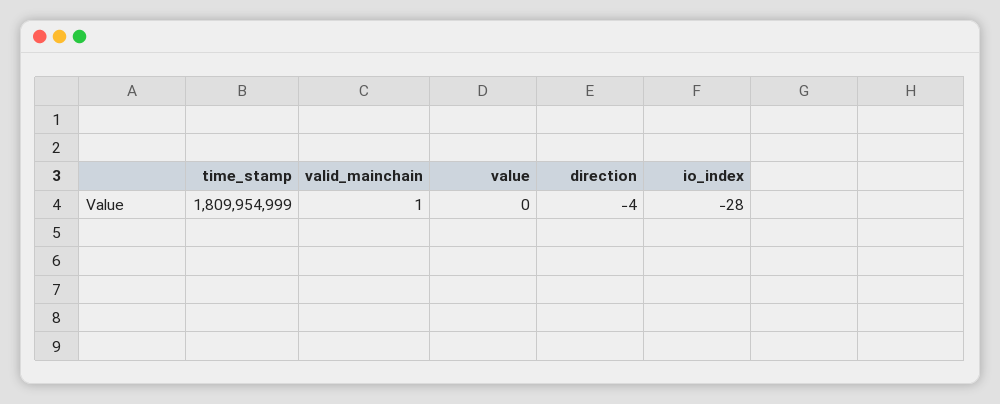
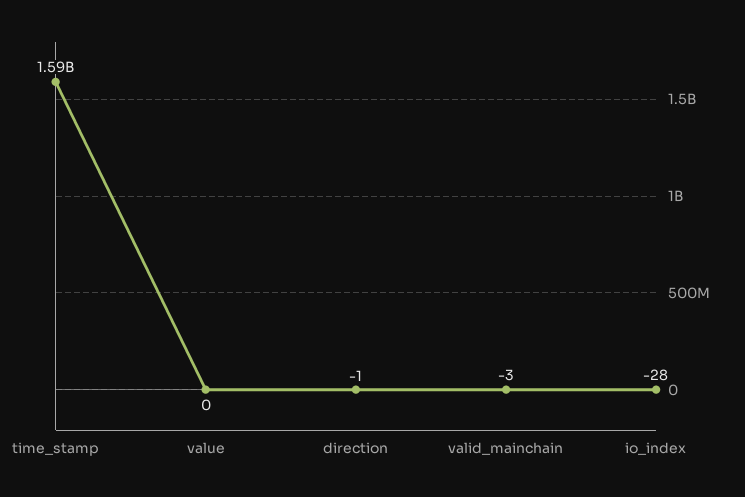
  {
-   "time_stamp": 1809954999,
+   "time_stamp": 1590000000,
-   "valid_mainchain": 1,
+   "valid_mainchain": -3,
    "value": 0,
-   "direction": -4,
+   "direction": -1,
    "io_index": -28
  }

